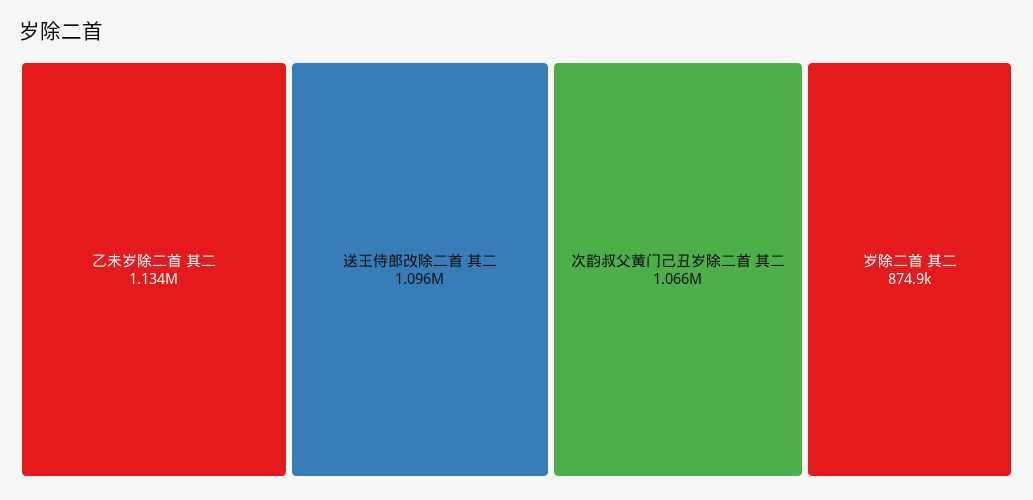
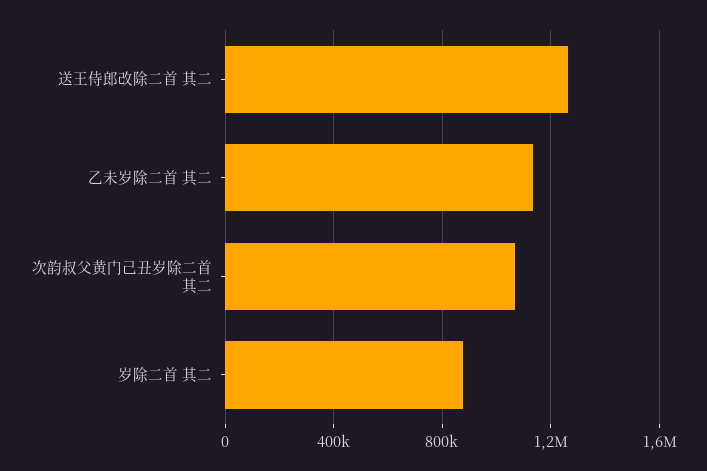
  {
    "乙未岁除二首 其二": 1134000,
-   "送王侍郎改除二首 其二": 1096000,
+   "送王侍郎改除二首 其二": 1250000,
    "次韵叔父黄门己丑岁除二首 其二": 1066000,
    "岁除二首 其二": 874900
  }

